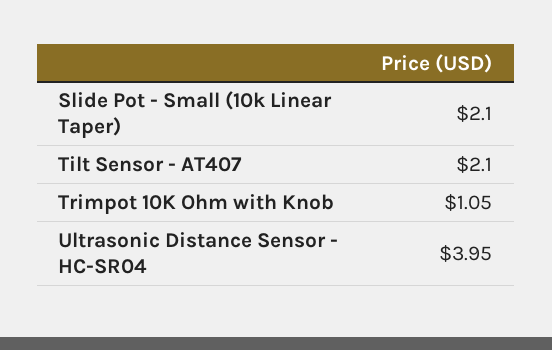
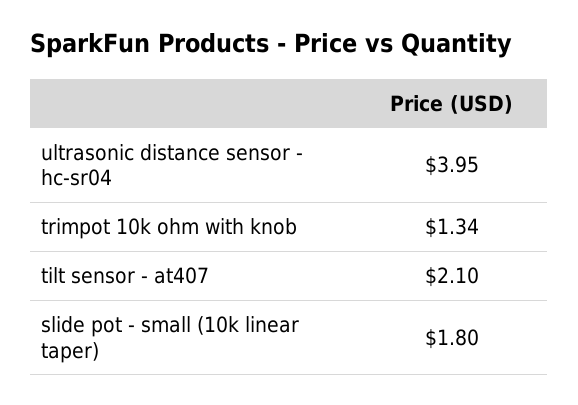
  {
-   "Slide Pot - Small (10k Linear Taper)": 2.1,
+   "Slide Pot - Small (10k Linear Taper)": 1.8,
    "Tilt Sensor - AT407": 2.1,
-   "Trimpot 10K Ohm with Knob": 1.05,
+   "Trimpot 10K Ohm with Knob": 1.34,
    "Ultrasonic Distance Sensor - HC-SR04": 3.95
  }

